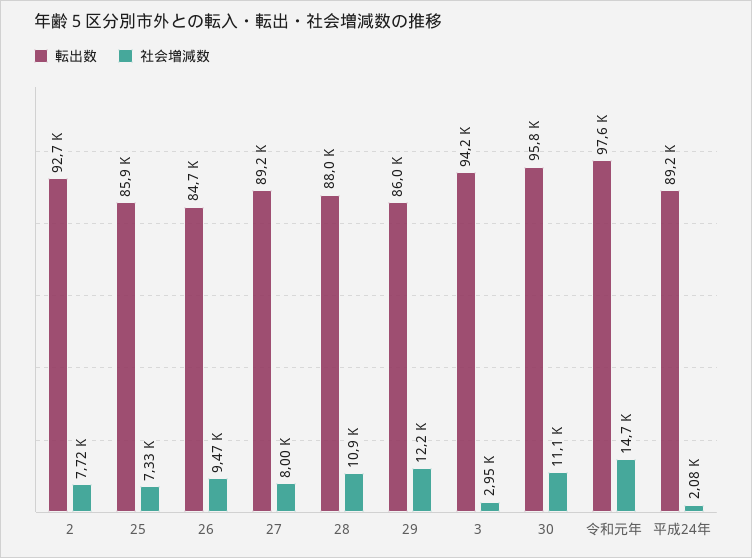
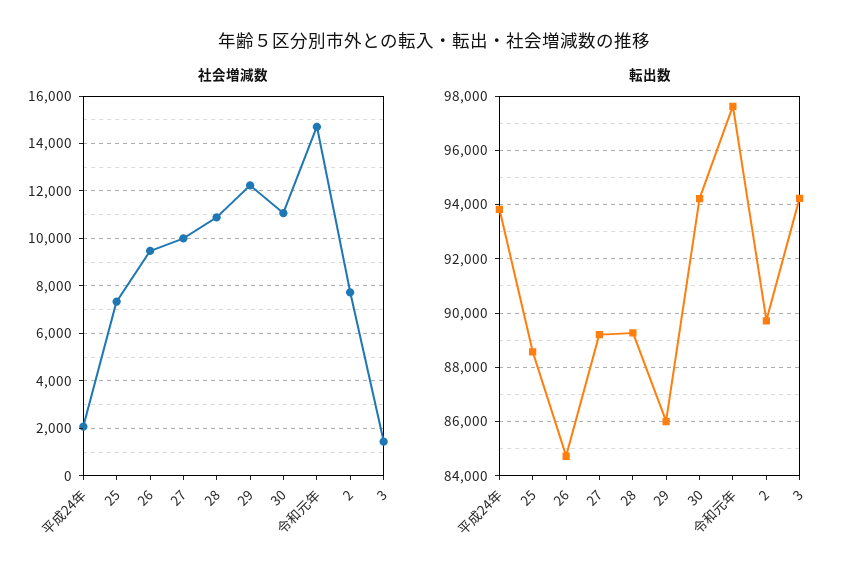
  {
    "転出数": {
-     "2": 92700,
+     "2": 89750,
-     "25": 85900,
+     "25": 88500,
      "26": 84700,
      "27": 89200,
-     "28": 88000,
+     "28": 89250,
      "29": 86000,
      "3": 94200,
-     "30": 95800,
+     "30": 94250,
      "令和元年": 97600,
-     "平成24年": 89200
+     "平成24年": 93750
    },
    "社会増減数": {
      "2": 7720,
      "25": 7330,
      "26": 9470,
-     "27": 8000,
+     "27": 10000,
      "28": 10900,
      "29": 12200,
-     "3": 2950,
+     "3": 1500,
      "30": 11100,
      "令和元年": 14700,
      "平成24年": 2080
    }
  }

